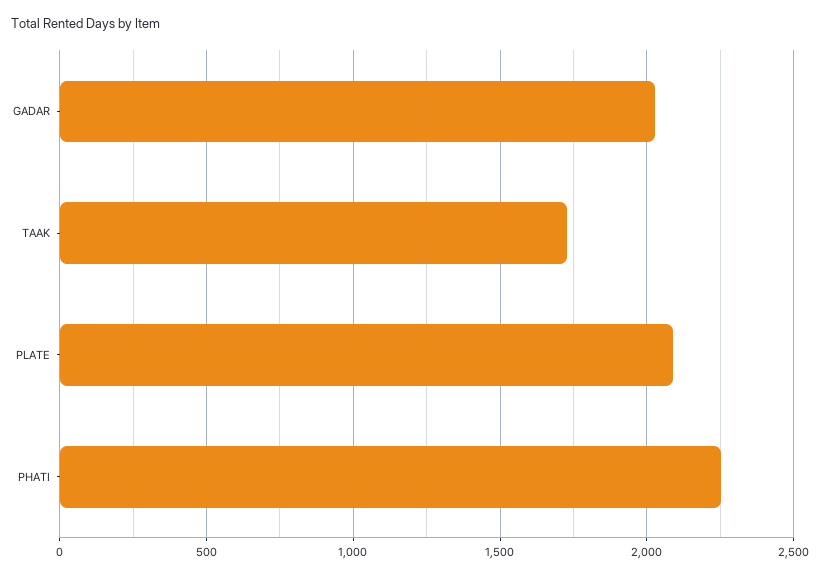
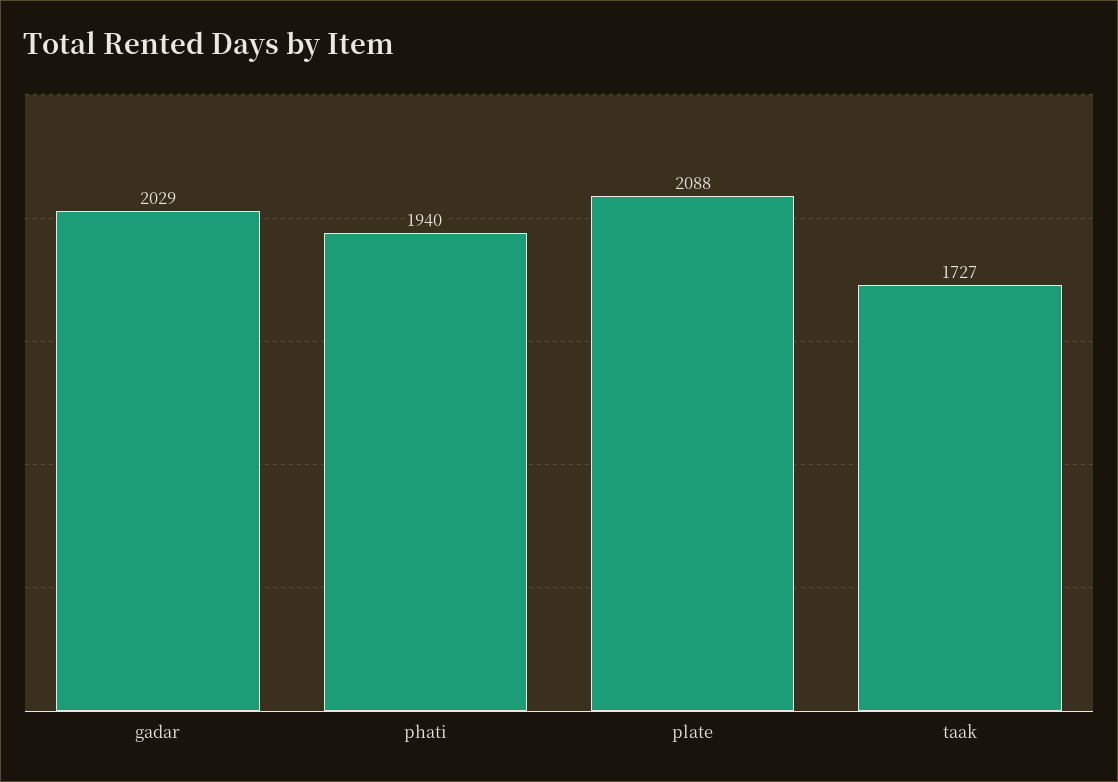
  {
    "GADAR": 2029,
    "TAAK": 1727,
    "PLATE": 2088,
-   "PHATI": 2250
+   "PHATI": 1940
  }

